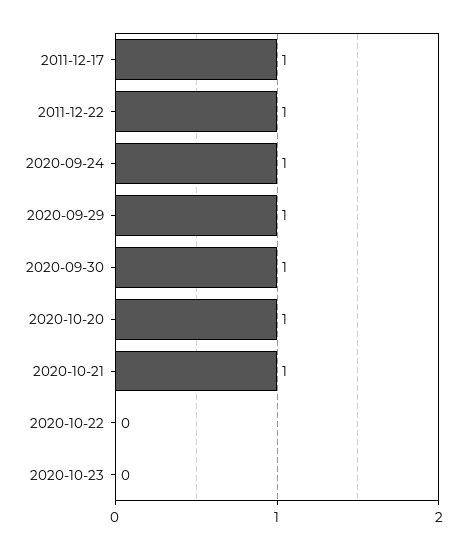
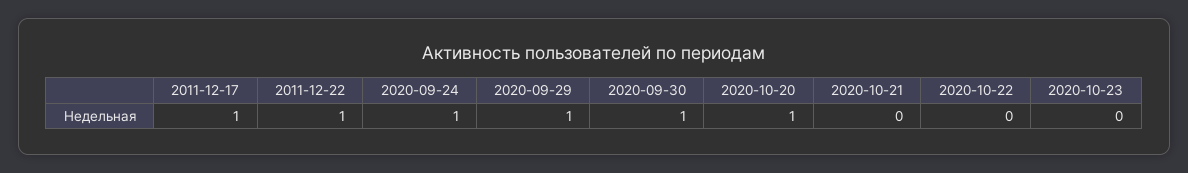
  {
    "2011-12-17": 1,
    "2011-12-22": 1,
    "2020-09-24": 1,
    "2020-09-29": 1,
    "2020-09-30": 1,
    "2020-10-20": 1,
-   "2020-10-21": 1,
+   "2020-10-21": 0,
    "2020-10-22": 0,
    "2020-10-23": 0
  }

